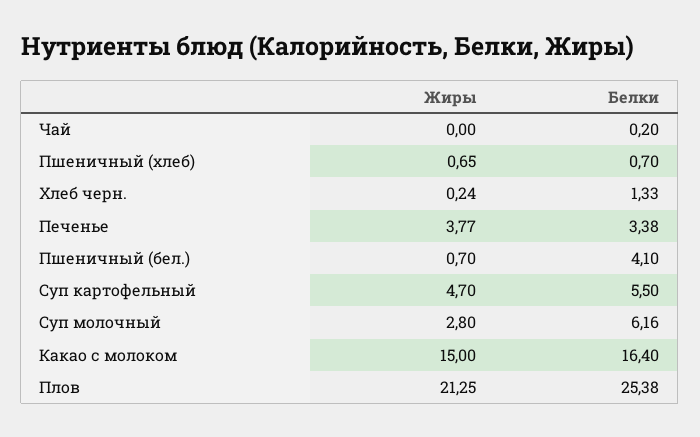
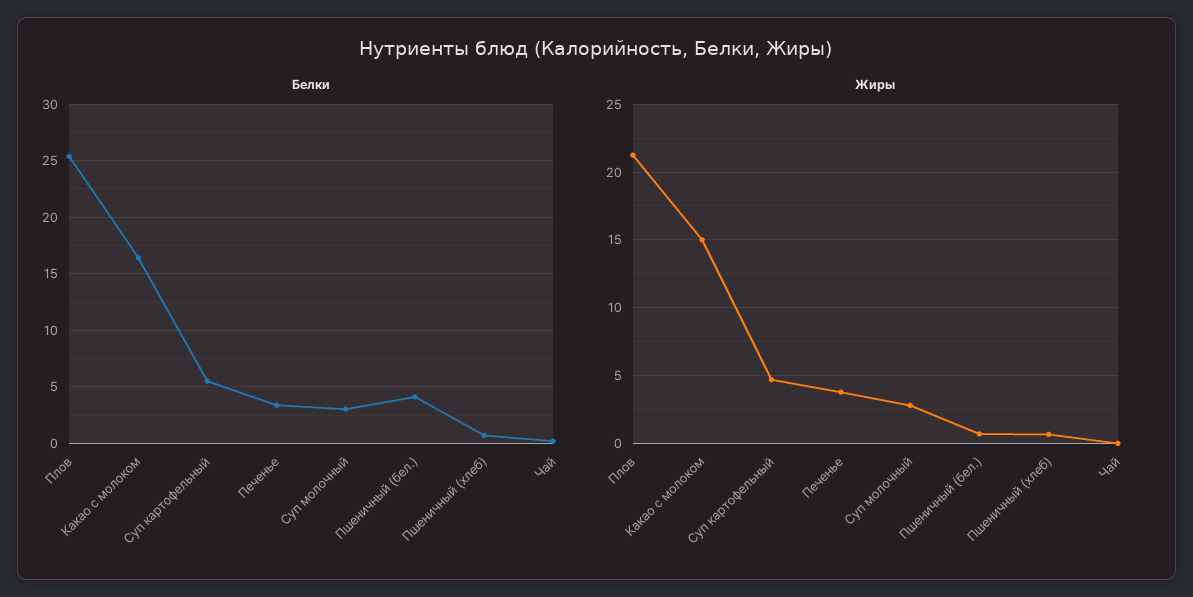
  {
    "Жиры": {
      "Чай": 0,
      "Пшеничный (хлеб)": 0.65,
-     "Хлеб черн.": 0.24,
      "Печенье": 3.77,
      "Пшеничный (бел.)": 0.7,
      "Суп картофельный": 4.7,
      "Суп молочный": 2.8,
      "Какао с молоком": 15,
      "Плов": 21.25
    },
    "Белки": {
      "Чай": 0.2,
      "Пшеничный (хлеб)": 0.7,
-     "Хлеб черн.": 1.33,
      "Печенье": 3.38,
      "Пшеничный (бел.)": 4.1,
      "Суп картофельный": 5.5,
-     "Суп молочный": 6.16,
+     "Суп молочный": 3,
      "Какао с молоком": 16.4,
      "Плов": 25.38
    }
  }

